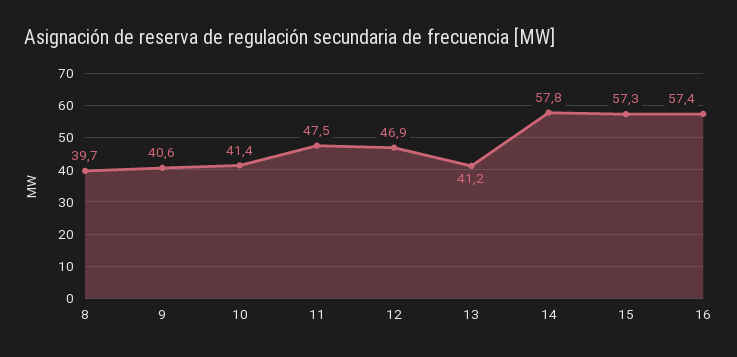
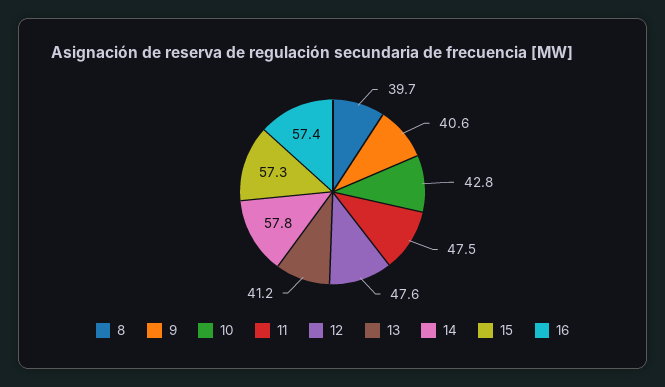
  {
    "8": 39.7,
    "9": 40.6,
-   "10": 41.4,
+   "10": 42.8,
    "11": 47.5,
-   "12": 46.9,
+   "12": 47.6,
    "13": 41.2,
    "14": 57.8,
    "15": 57.3,
    "16": 57.4
  }

